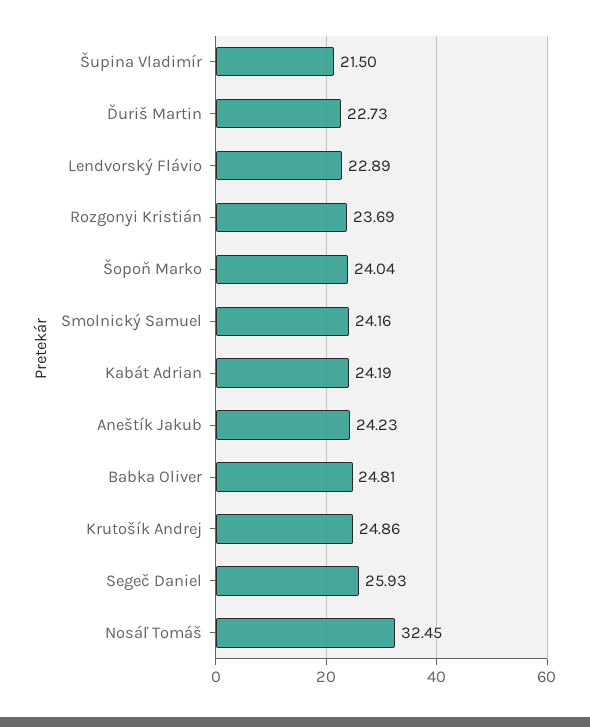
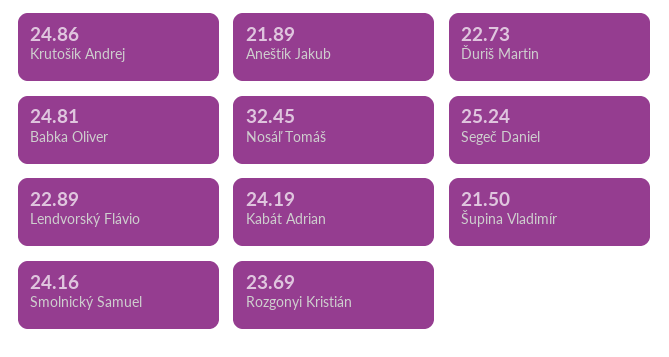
  {
    "Šupina Vladimír": 21.5,
    "Ďuriš Martin": 22.73,
    "Lendvorský Flávio": 22.89,
    "Rozgonyi Kristián": 23.69,
-   "Šopoň Marko": 24.04,
    "Smolnický Samuel": 24.16,
    "Kabát Adrian": 24.19,
-   "Aneštík Jakub": 24.23,
+   "Aneštík Jakub": 21.89,
    "Babka Oliver": 24.81,
    "Krutošík Andrej": 24.86,
-   "Segeč Daniel": 25.93,
+   "Segeč Daniel": 25.24,
    "Nosáľ Tomáš": 32.45
  }

